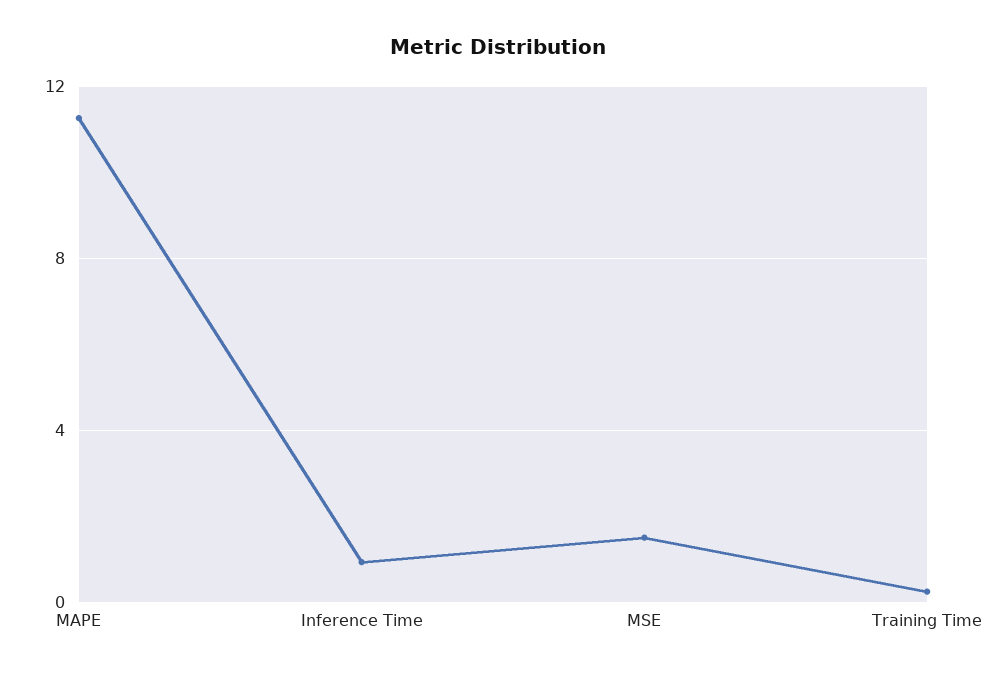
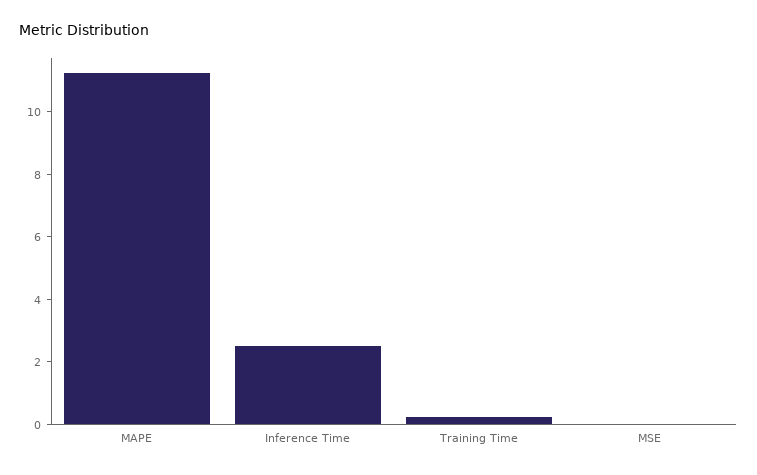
  {
    "MAPE": 11.5,
-   "Inference Time": 1,
+   "Inference Time": 2.5,
-   "MSE": 1.5,
+   "MSE": 0,
    "Training Time": 0
  }

